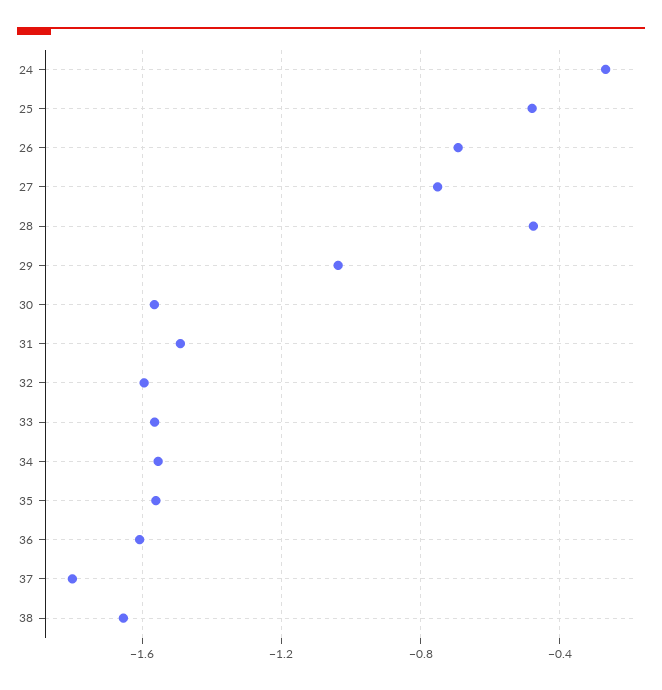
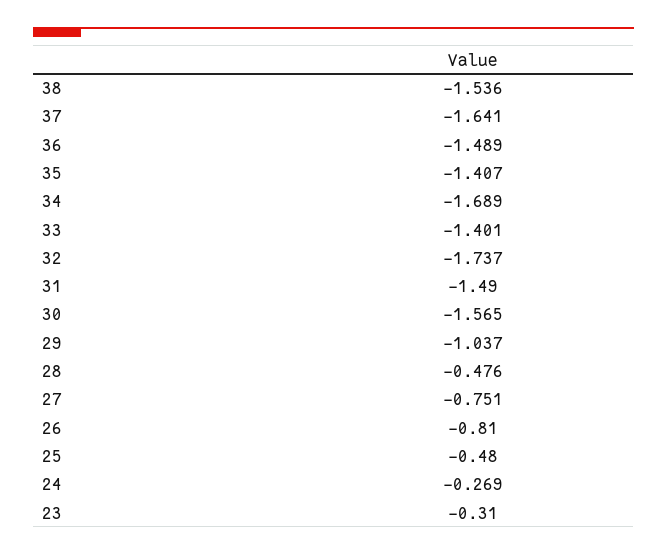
  {
    "24": -0.269,
    "25": -0.48,
-   "26": -0.7,
+   "26": -0.81,
    "27": -0.751,
    "28": -0.476,
    "29": -1.037,
    "30": -1.565,
    "31": -1.49,
-   "32": -1.6,
+   "32": -1.737,
-   "33": -1.55,
+   "33": -1.401,
-   "34": -1.55,
+   "34": -1.689,
-   "35": -1.55,
+   "35": -1.407,
-   "36": -1.6,
+   "36": -1.489,
-   "37": -1.8,
+   "37": -1.641,
-   "38": -1.65
+   "38": -1.536,
+   "23": -0.31
  }

